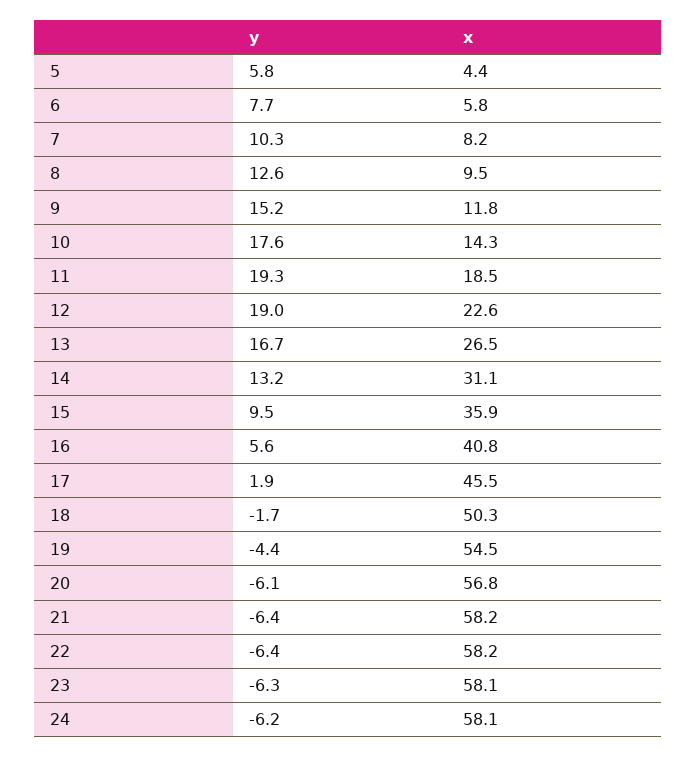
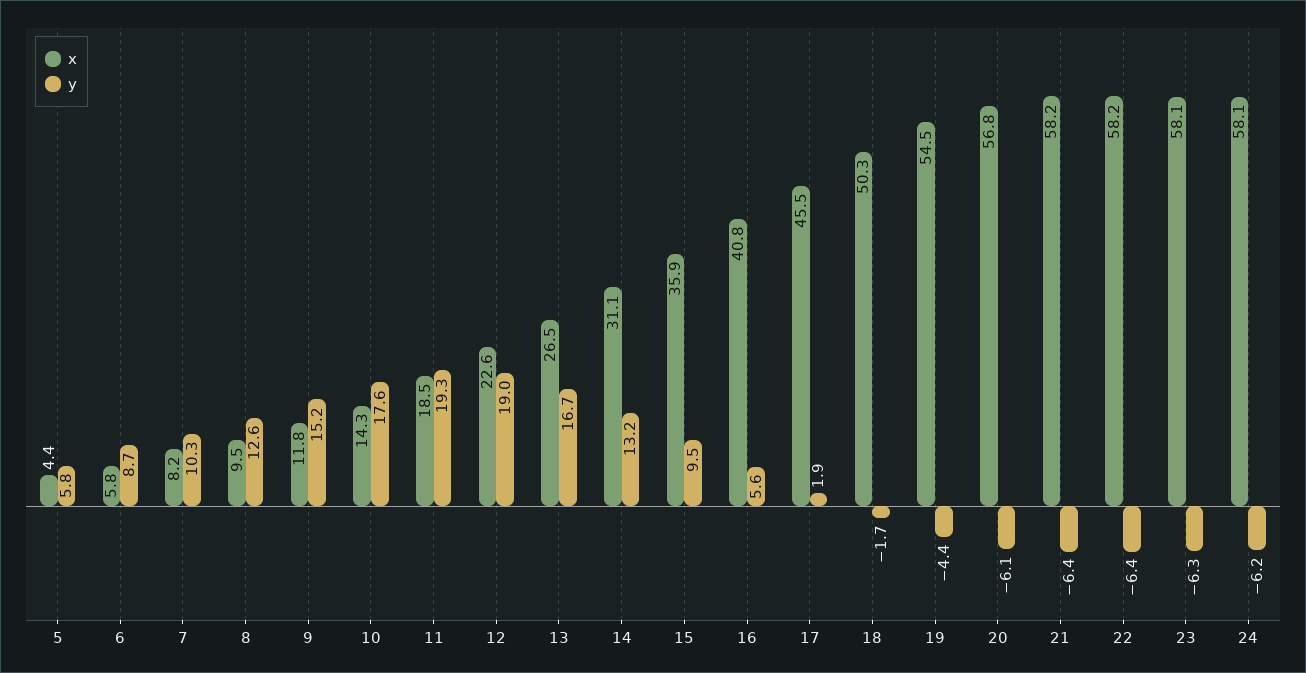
  {
    "y": {
      "5": 5.8,
-     "6": 7.7,
+     "6": 8.7,
      "7": 10.3,
      "8": 12.6,
      "9": 15.2,
      "10": 17.6,
      "11": 19.3,
      "12": 19,
      "13": 16.7,
      "14": 13.2,
      "15": 9.5,
      "16": 5.6,
      "17": 1.9,
      "18": -1.7,
      "19": -4.4,
      "20": -6.1,
      "21": -6.4,
      "22": -6.4,
      "23": -6.3,
      "24": -6.2
    },
    "x": {
      "5": 4.4,
      "6": 5.8,
      "7": 8.2,
      "8": 9.5,
      "9": 11.8,
      "10": 14.3,
      "11": 18.5,
      "12": 22.6,
      "13": 26.5,
      "14": 31.1,
      "15": 35.9,
      "16": 40.8,
      "17": 45.5,
      "18": 50.3,
      "19": 54.5,
      "20": 56.8,
      "21": 58.2,
      "22": 58.2,
      "23": 58.1,
      "24": 58.1
    }
  }

